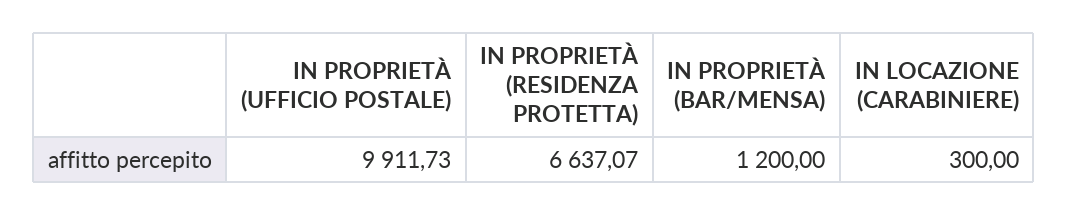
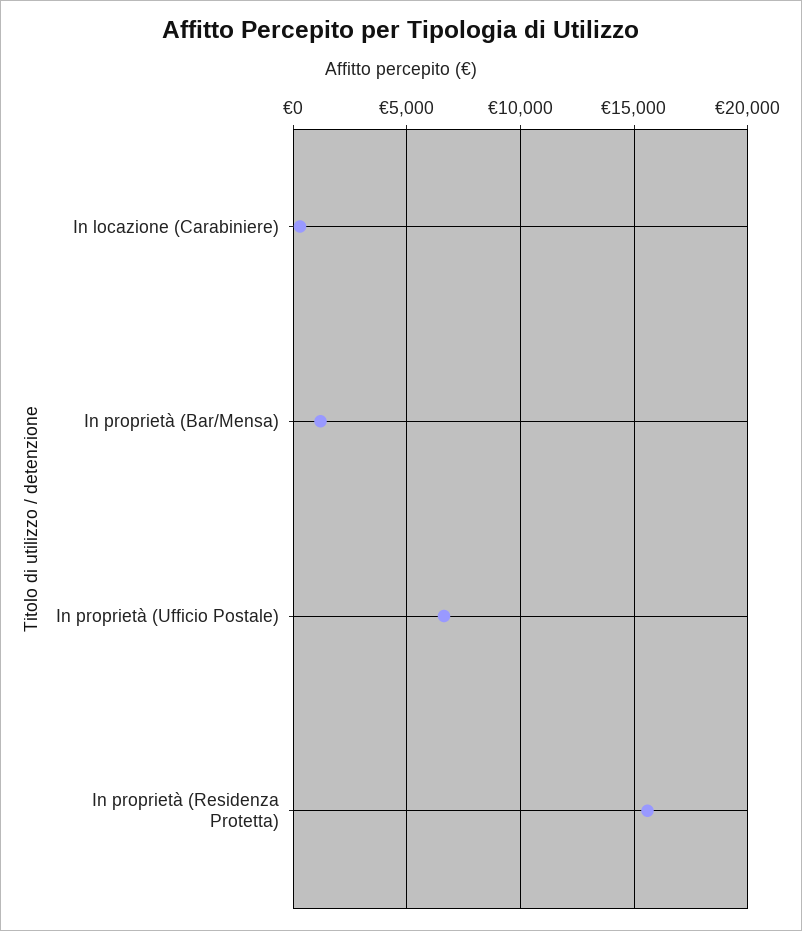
  {
-   "IN PROPRIETÀ (UFFICIO POSTALE)": 9911.73,
+   "IN PROPRIETÀ (UFFICIO POSTALE)": 6500,
-   "IN PROPRIETÀ (RESIDENZA PROTETTA)": 6637.07,
+   "IN PROPRIETÀ (RESIDENZA PROTETTA)": 15500,
    "IN PROPRIETÀ (BAR/MENSA)": 1200,
    "IN LOCAZIONE (CARABINIERE)": 300
  }

